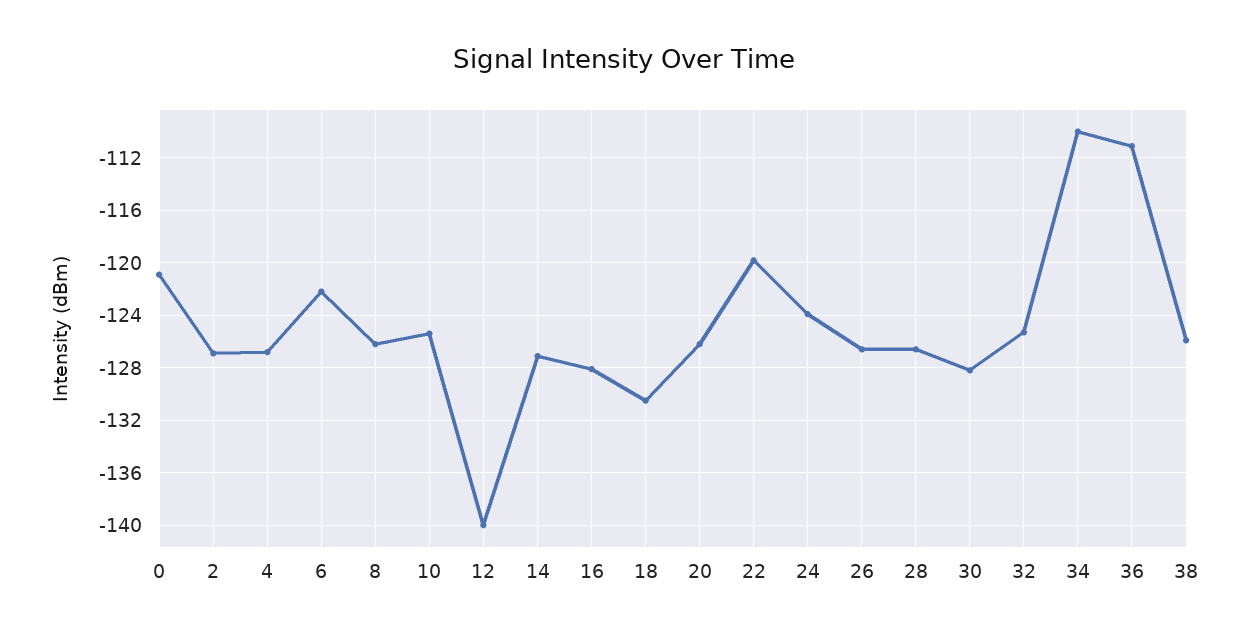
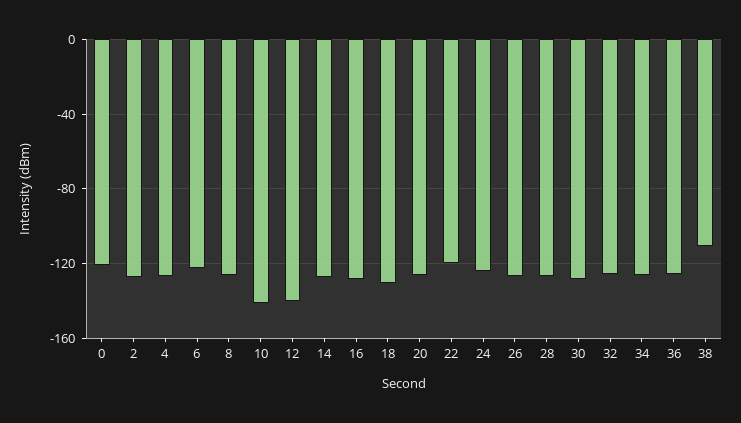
  {
    "0": -121,
    "2": -127,
    "4": -127,
    "6": -122,
    "8": -126,
-   "10": -125.5,
+   "10": -140,
    "12": -140,
    "14": -127,
    "16": -128,
    "18": -130.5,
    "20": -126,
    "22": -120,
    "24": -124,
    "26": -126.5,
    "28": -126.5,
    "30": -128,
    "32": -125.5,
-   "34": -110,
+   "34": -125,
-   "36": -111,
+   "36": -125,
-   "38": -126
+   "38": -110
  }

